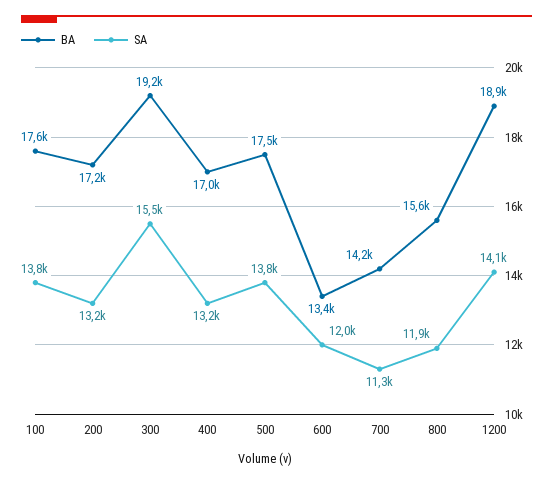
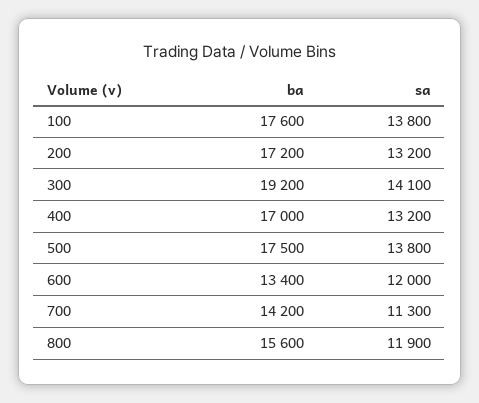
  {
    "BA": {
      "100": 17600,
      "200": 17200,
      "300": 19200,
      "400": 17000,
      "500": 17500,
      "600": 13400,
      "700": 14200,
-     "800": 15600,
+     "800": 15600
-     "1200": 18900
    },
    "SA": {
      "100": 13800,
      "200": 13200,
-     "300": 15500,
+     "300": 14100,
      "400": 13200,
      "500": 13800,
      "600": 12000,
      "700": 11300,
-     "800": 11900,
+     "800": 11900
-     "1200": 14100
    }
  }

